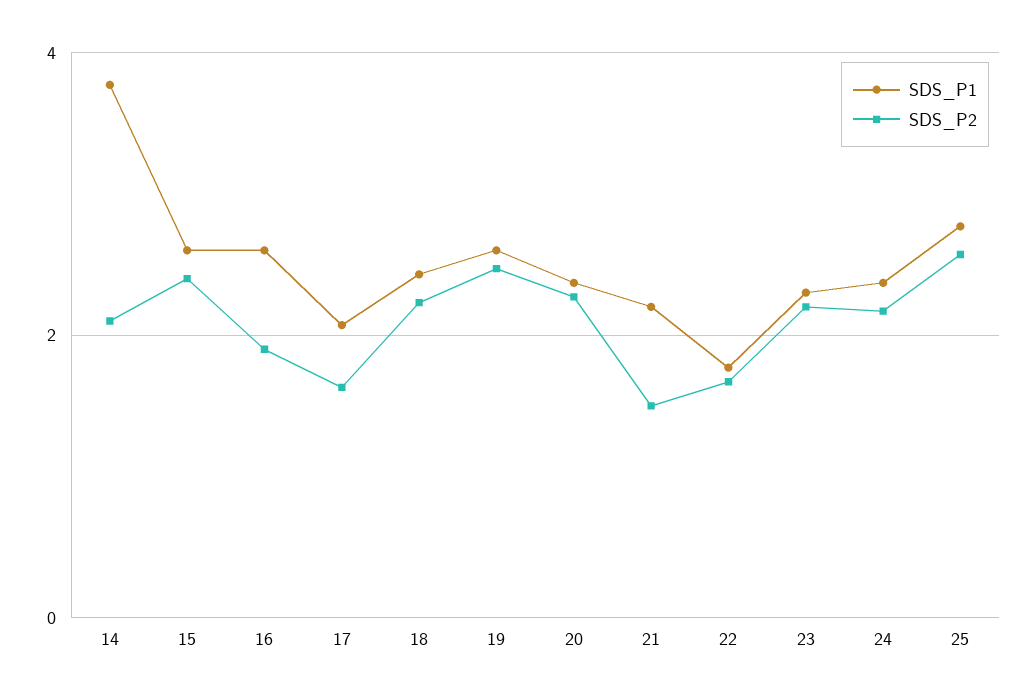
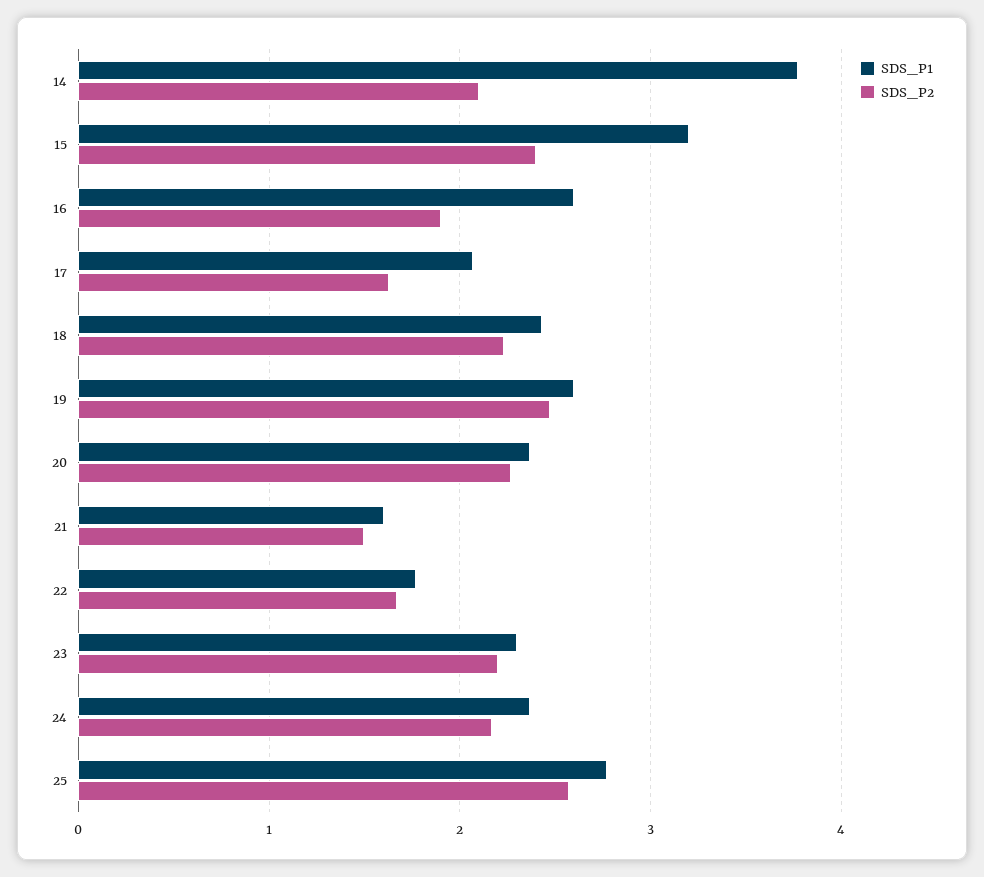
  {
    "SDS_P1": {
      "14": 3.8,
-     "15": 2.6,
+     "15": 3.2,
      "16": 2.6,
      "17": 2.1,
      "18": 2.4,
      "19": 2.6,
      "20": 2.4,
-     "21": 2.2,
+     "21": 1.6,
      "22": 1.8,
      "23": 2.3,
      "24": 2.4,
      "25": 2.8
    },
    "SDS_P2": {
      "14": 2.1,
      "15": 2.4,
      "16": 1.9,
      "17": 1.6,
      "18": 2.2,
      "19": 2.5,
      "20": 2.3,
      "21": 1.5,
      "22": 1.7,
      "23": 2.2,
      "24": 2.2,
      "25": 2.6
    }
  }

